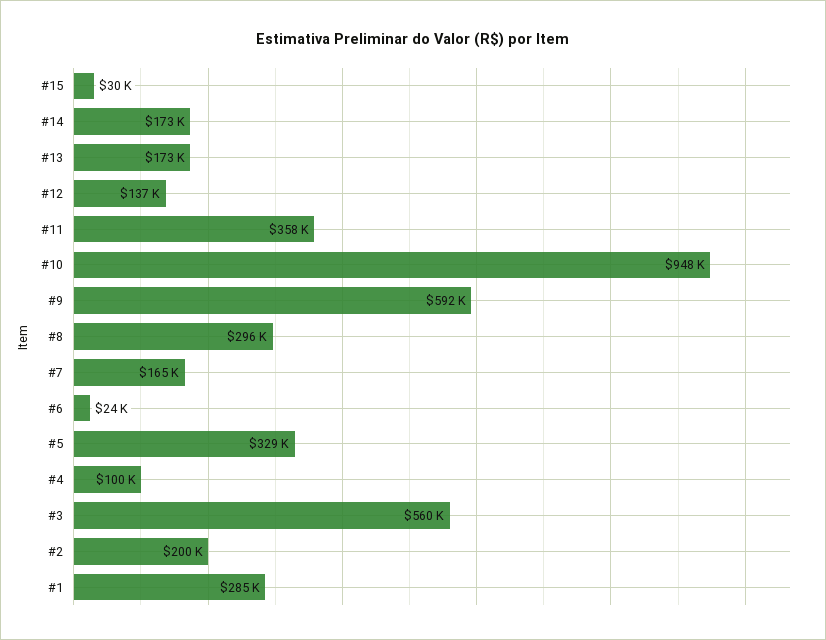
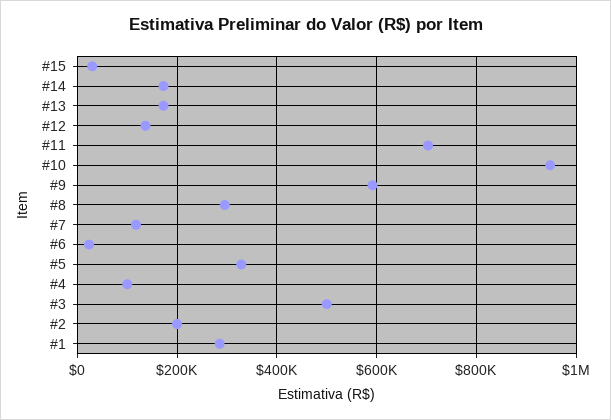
  {
    "#15": 30000,
    "#14": 173000,
    "#13": 173000,
    "#12": 137000,
-   "#11": 358000,
+   "#11": 700000,
    "#10": 948000,
    "#9": 592000,
    "#8": 296000,
-   "#7": 165000,
+   "#7": 120000,
    "#6": 24000,
    "#5": 329000,
    "#4": 100000,
-   "#3": 560000,
+   "#3": 500000,
    "#2": 200000,
    "#1": 285000
  }

